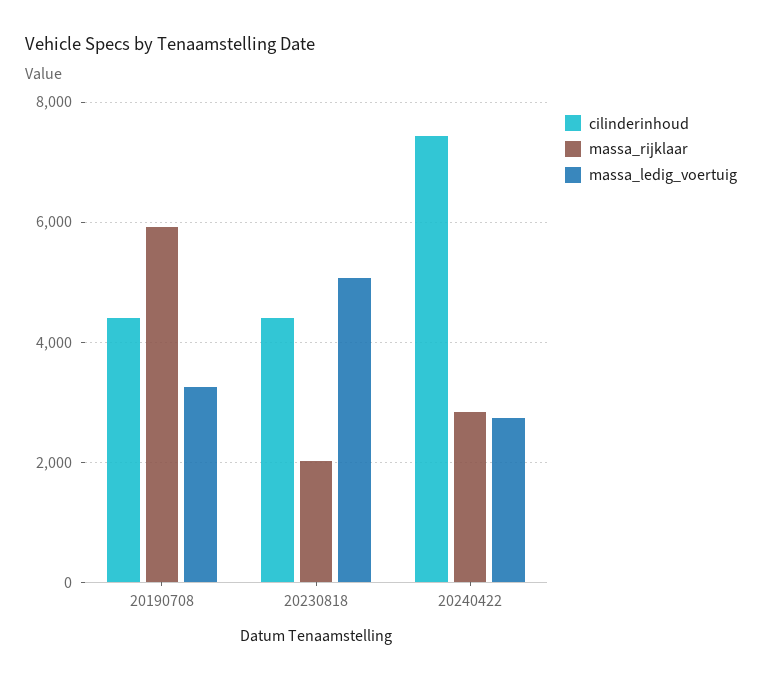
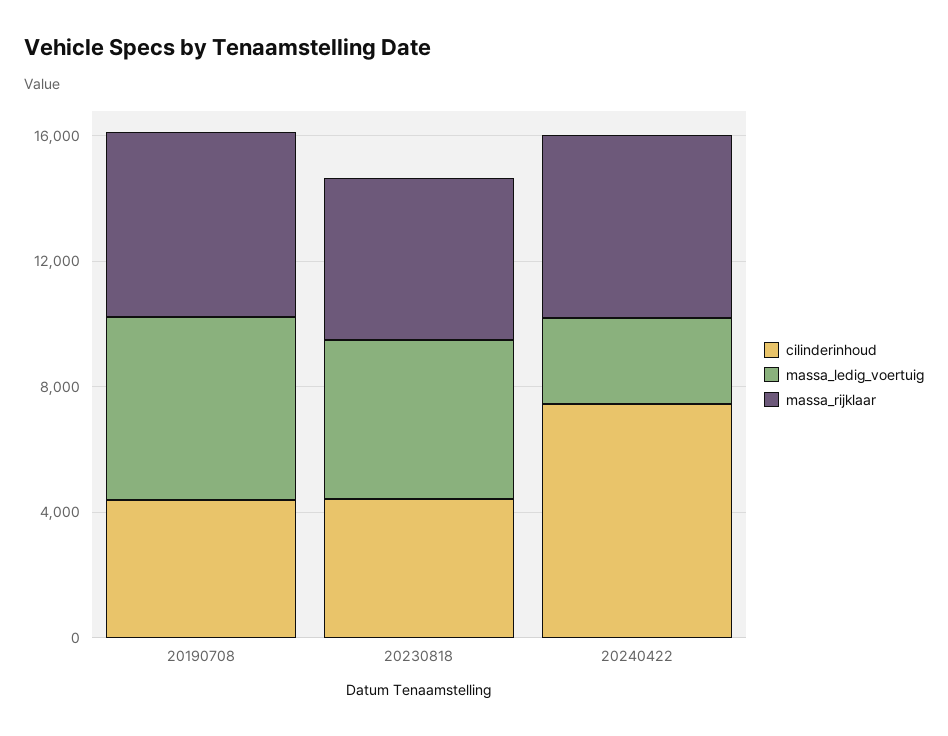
  {
    "cilinderinhoud": {
      "20190708": 4400,
      "20230818": 4400,
      "20240422": 7400
    },
    "massa_rijklaar": {
      "20190708": 6000,
-     "20230818": 2000,
+     "20230818": 5000,
-     "20240422": 2800
+     "20240422": 6000
    },
    "massa_ledig_voertuig": {
-     "20190708": 3200,
+     "20190708": 6000,
      "20230818": 5000,
      "20240422": 2800
    }
  }

